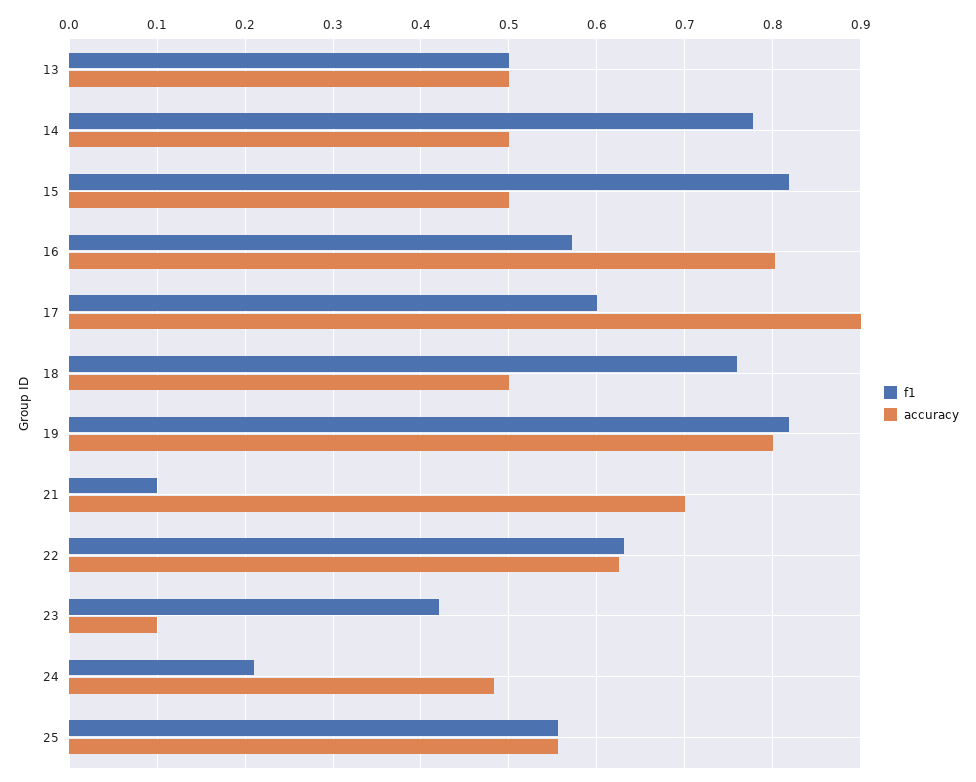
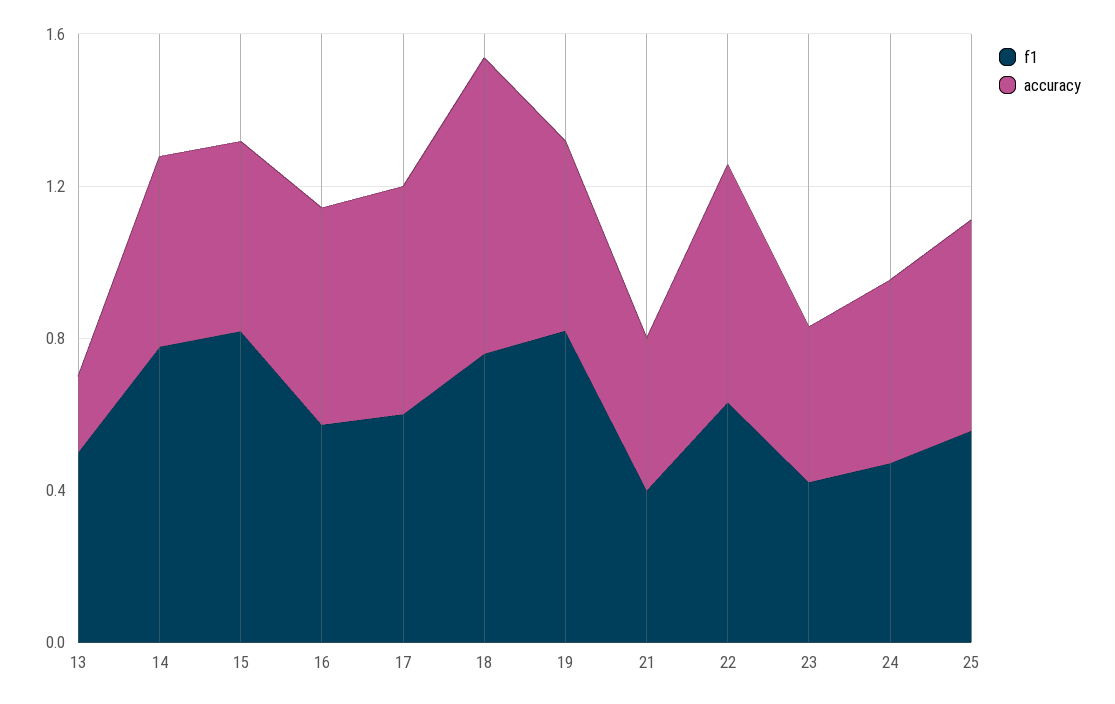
  {
    "f1": {
      "13": 0.5,
      "14": 0.78,
      "15": 0.82,
      "16": 0.57,
      "17": 0.6,
      "18": 0.76,
      "19": 0.82,
-     "21": 0.1,
+     "21": 0.4,
      "22": 0.63,
      "23": 0.42,
-     "24": 0.21,
+     "24": 0.5,
      "25": 0.56
    },
    "accuracy": {
-     "13": 0.5,
+     "13": 0.2,
      "14": 0.5,
      "15": 0.5,
-     "16": 0.8,
+     "16": 0.6,
-     "17": 0.9,
+     "17": 0.6,
-     "18": 0.5,
+     "18": 0.8,
-     "19": 0.8,
+     "19": 0.5,
-     "21": 0.7,
+     "21": 0.4,
      "22": 0.63,
-     "23": 0.1,
+     "23": 0.4,
      "24": 0.48,
      "25": 0.56
    }
  }

